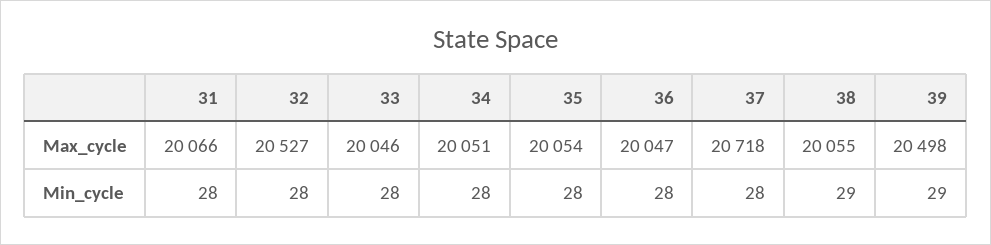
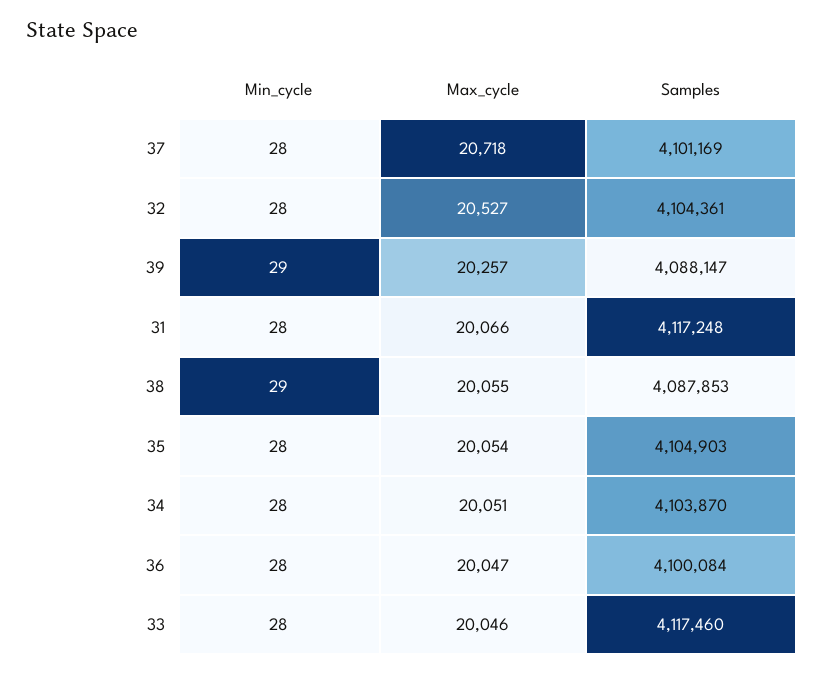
  {
    "31": {
      "Max_cycle": 20066,
-     "Min_cycle": 28
+     "Min_cycle": 28,
+     "Samples": 4117248
    },
    "32": {
      "Max_cycle": 20527,
-     "Min_cycle": 28
+     "Min_cycle": 28,
+     "Samples": 4104361
    },
    "33": {
      "Max_cycle": 20046,
-     "Min_cycle": 28
+     "Min_cycle": 28,
+     "Samples": 4117460
    },
    "34": {
      "Max_cycle": 20051,
-     "Min_cycle": 28
+     "Min_cycle": 28,
+     "Samples": 4103870
    },
    "35": {
      "Max_cycle": 20054,
-     "Min_cycle": 28
+     "Min_cycle": 28,
+     "Samples": 4104903
    },
    "36": {
      "Max_cycle": 20047,
-     "Min_cycle": 28
+     "Min_cycle": 28,
+     "Samples": 4100084
    },
    "37": {
      "Max_cycle": 20718,
-     "Min_cycle": 28
+     "Min_cycle": 28,
+     "Samples": 4101169
    },
    "38": {
      "Max_cycle": 20055,
-     "Min_cycle": 29
+     "Min_cycle": 29,
+     "Samples": 4087853
    },
    "39": {
-     "Max_cycle": 20498,
+     "Max_cycle": 20257,
-     "Min_cycle": 29
+     "Min_cycle": 29,
+     "Samples": 4088147
    }
  }

